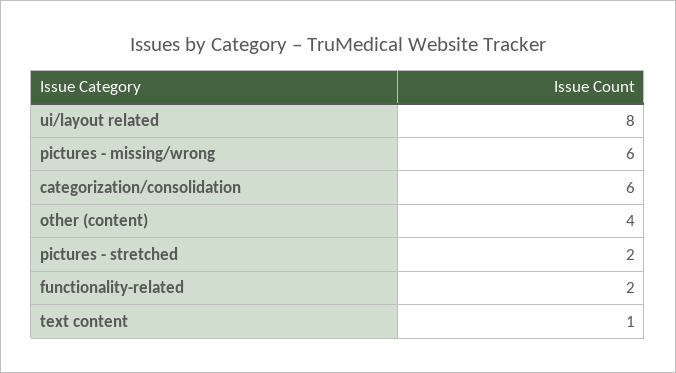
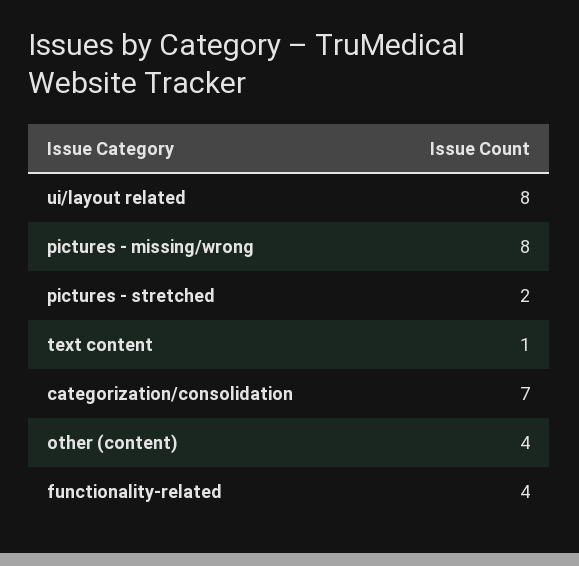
  {
    "ui/layout related": 8,
-   "pictures - missing/wrong": 6,
+   "pictures - missing/wrong": 8,
-   "categorization/consolidation": 6,
+   "categorization/consolidation": 7,
    "other (content)": 4,
    "pictures - stretched": 2,
-   "functionality-related": 2,
+   "functionality-related": 4,
    "text content": 1
  }

